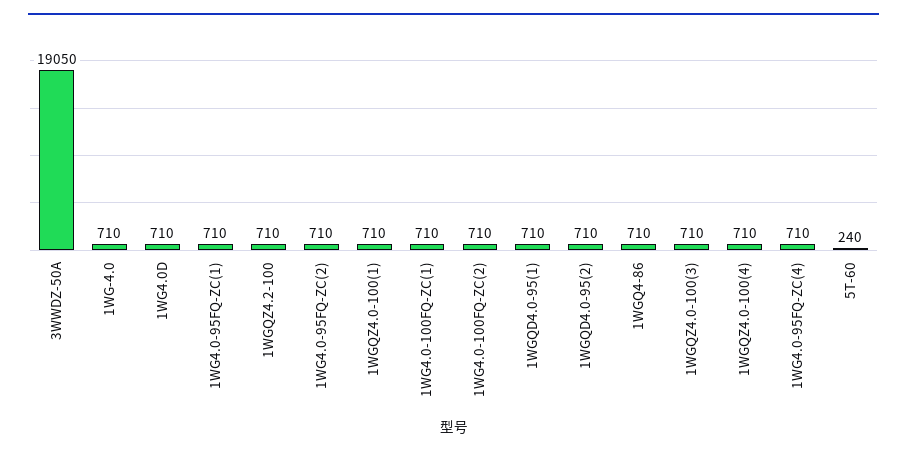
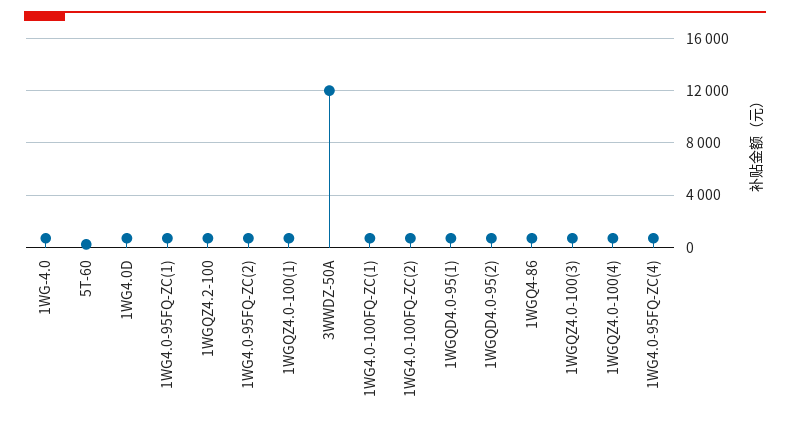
  {
-   "3WWDZ-50A": 19050,
+   "3WWDZ-50A": 12000,
    "1WG-4.0": 710,
    "1WG4.0D": 710,
    "1WG4.0-95FQ-ZC(1)": 710,
    "1WGQZ4.2-100": 710,
    "1WG4.0-95FQ-ZC(2)": 710,
    "1WGQZ4.0-100(1)": 710,
    "1WG4.0-100FQ-ZC(1)": 710,
    "1WG4.0-100FQ-ZC(2)": 710,
    "1WGQD4.0-95(1)": 710,
    "1WGQD4.0-95(2)": 710,
    "1WGQ4-86": 710,
    "1WGQZ4.0-100(3)": 710,
    "1WGQZ4.0-100(4)": 710,
    "1WG4.0-95FQ-ZC(4)": 710,
    "5T-60": 240
  }

